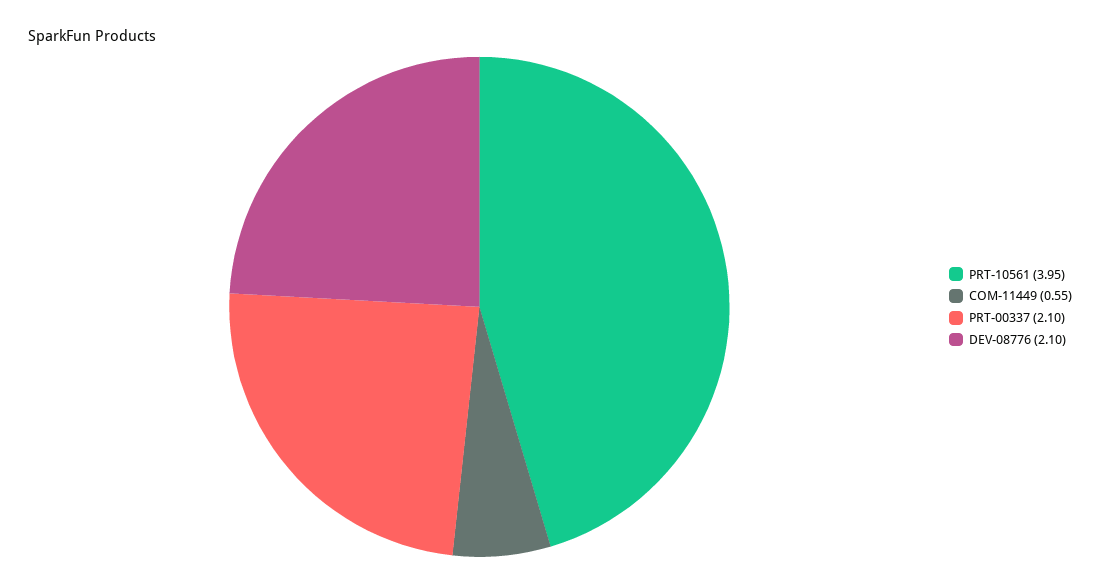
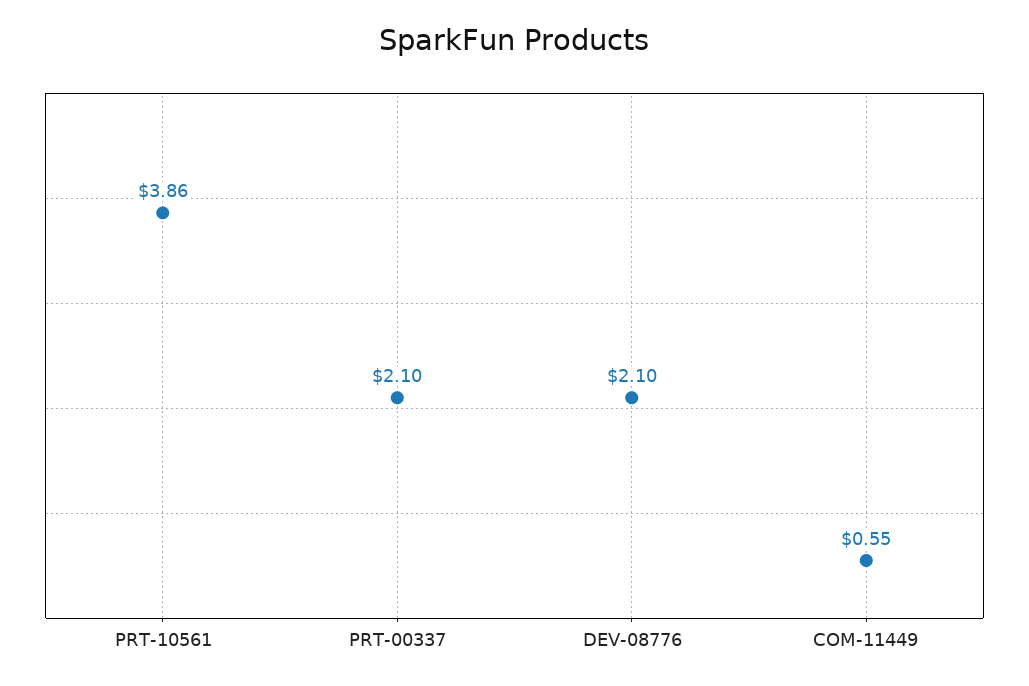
  {
-   "PRT-10561": 3.95,
+   "PRT-10561": 3.86,
    "COM-11449": 0.55,
    "PRT-00337": 2.1,
    "DEV-08776": 2.1
  }

